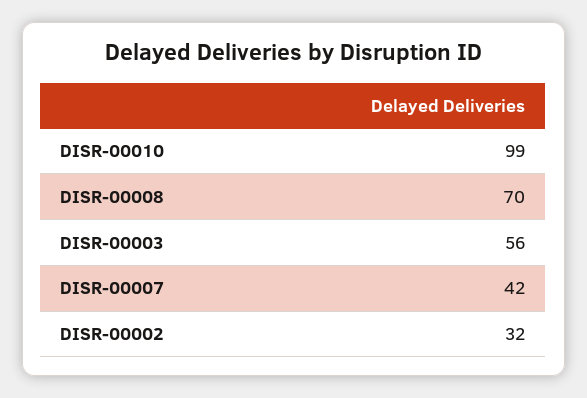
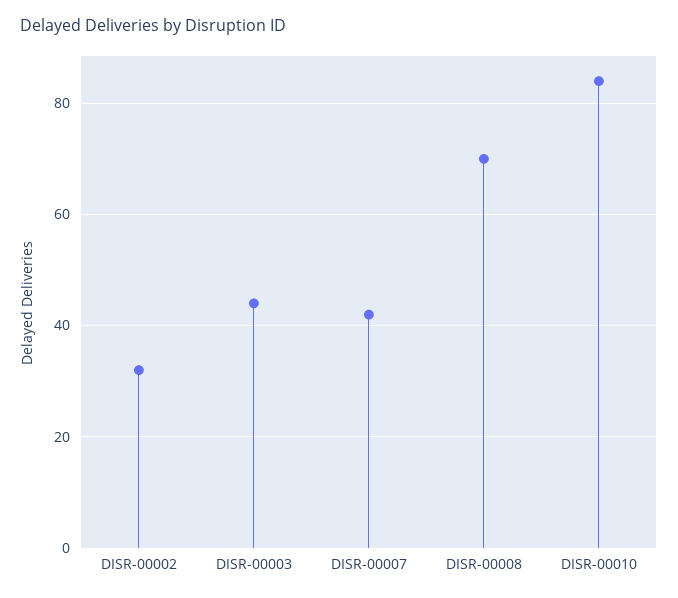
  {
-   "DISR-00010": 99,
+   "DISR-00010": 85,
    "DISR-00008": 70,
-   "DISR-00003": 56,
+   "DISR-00003": 45,
    "DISR-00007": 42,
    "DISR-00002": 32
  }

